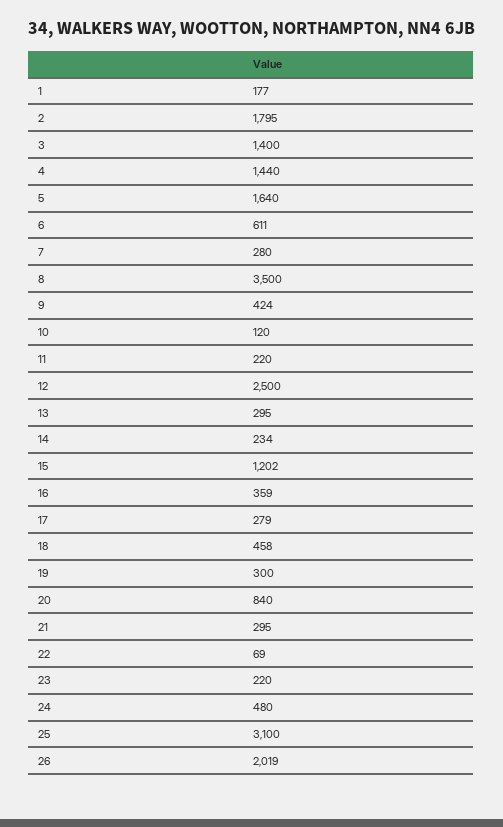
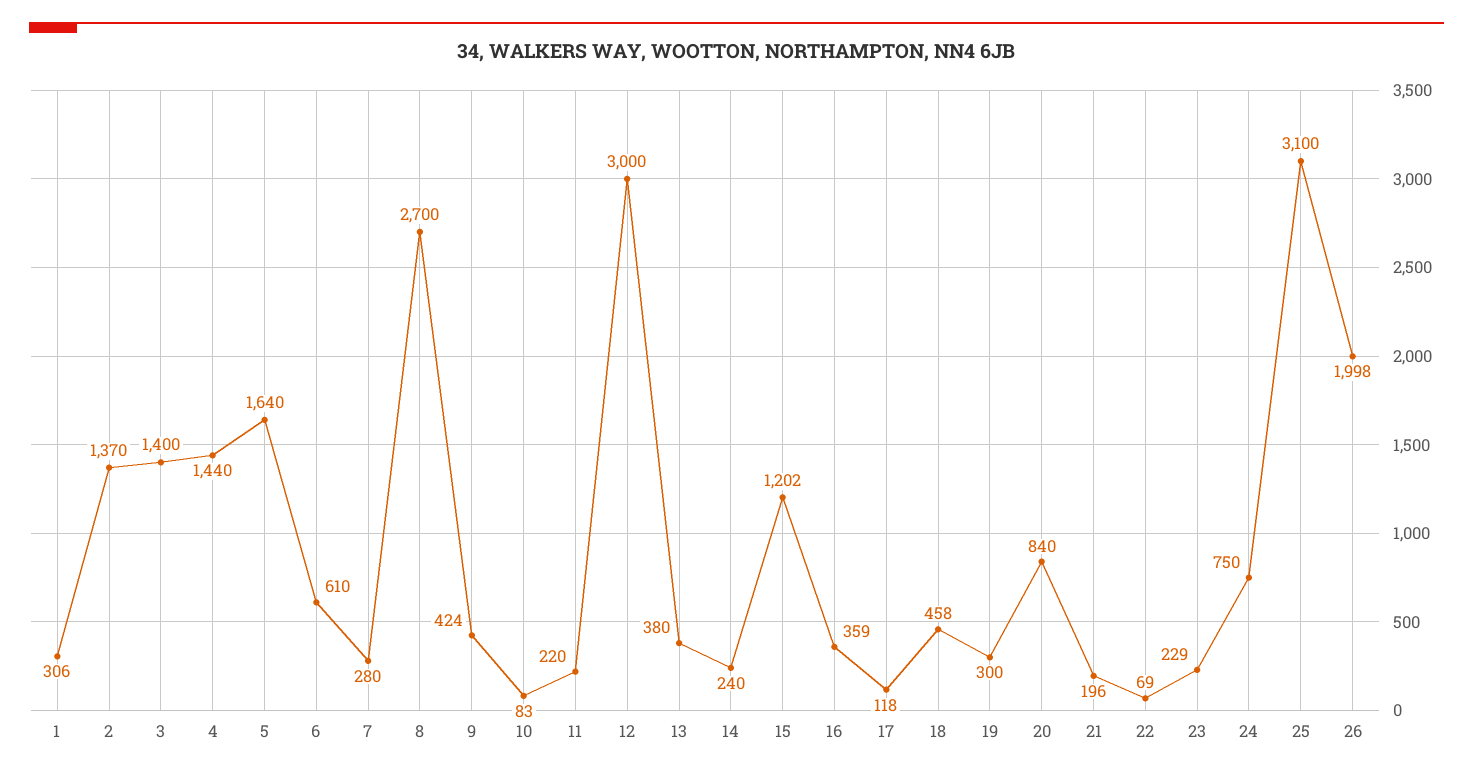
  {
-   "1": 177,
+   "1": 306,
-   "2": 1795,
+   "2": 1370,
    "3": 1400,
    "4": 1440,
    "5": 1640,
-   "6": 611,
+   "6": 610,
    "7": 280,
-   "8": 3500,
+   "8": 2700,
    "9": 424,
-   "10": 120,
+   "10": 83,
    "11": 220,
-   "12": 2500,
+   "12": 3000,
-   "13": 295,
+   "13": 380,
-   "14": 234,
+   "14": 240,
    "15": 1202,
    "16": 359,
-   "17": 279,
+   "17": 118,
    "18": 458,
    "19": 300,
    "20": 840,
-   "21": 295,
+   "21": 196,
    "22": 69,
-   "23": 220,
+   "23": 229,
-   "24": 480,
+   "24": 750,
    "25": 3100,
-   "26": 2019
+   "26": 1998
  }

